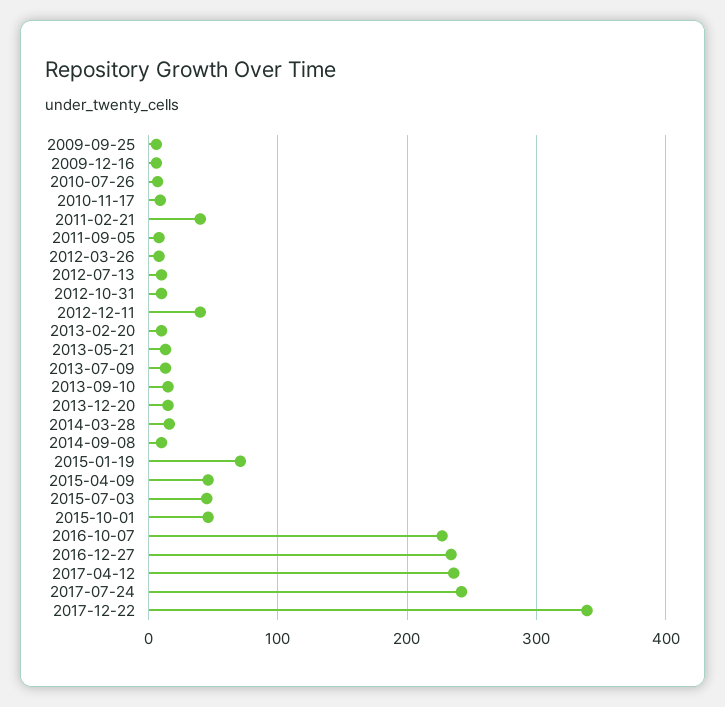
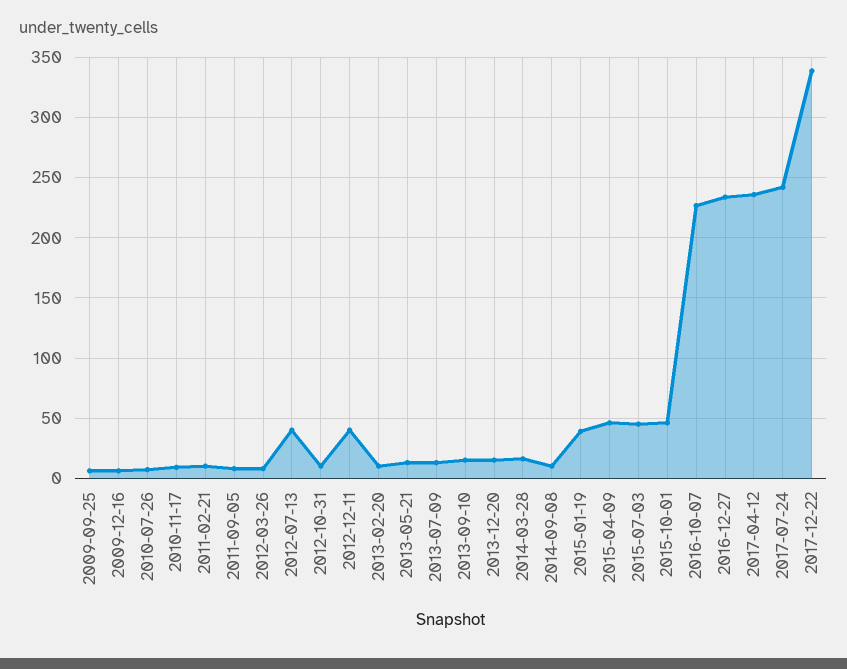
  {
    "2009-09-25": 5,
    "2009-12-16": 5,
    "2010-07-26": 5,
    "2010-11-17": 10,
-   "2011-02-21": 40,
+   "2011-02-21": 10,
    "2011-09-05": 10,
    "2012-03-26": 10,
-   "2012-07-13": 10,
+   "2012-07-13": 40,
    "2012-10-31": 10,
    "2012-12-11": 40,
    "2013-02-20": 10,
    "2013-05-21": 15,
    "2013-07-09": 15,
    "2013-09-10": 15,
    "2013-12-20": 15,
    "2014-03-28": 15,
    "2014-09-08": 10,
-   "2015-01-19": 70,
+   "2015-01-19": 40,
    "2015-04-09": 45,
    "2015-07-03": 45,
    "2015-10-01": 45,
    "2016-10-07": 225,
    "2016-12-27": 235,
    "2017-04-12": 235,
    "2017-07-24": 240,
    "2017-12-22": 340
  }

